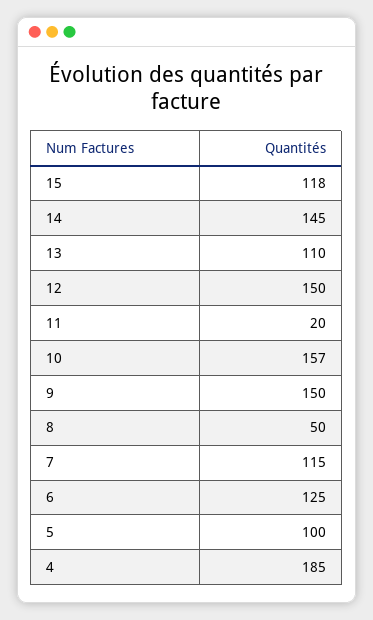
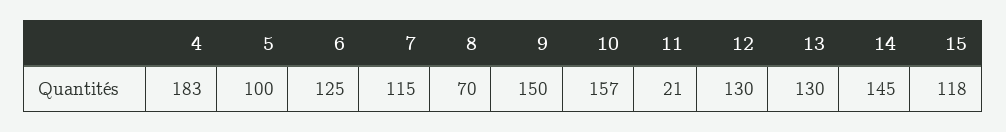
  {
    "15": 118,
    "14": 145,
-   "13": 110,
+   "13": 130,
-   "12": 150,
+   "12": 130,
-   "11": 20,
+   "11": 21,
    "10": 157,
    "9": 150,
-   "8": 50,
+   "8": 70,
    "7": 115,
    "6": 125,
    "5": 100,
-   "4": 185
+   "4": 183
  }

